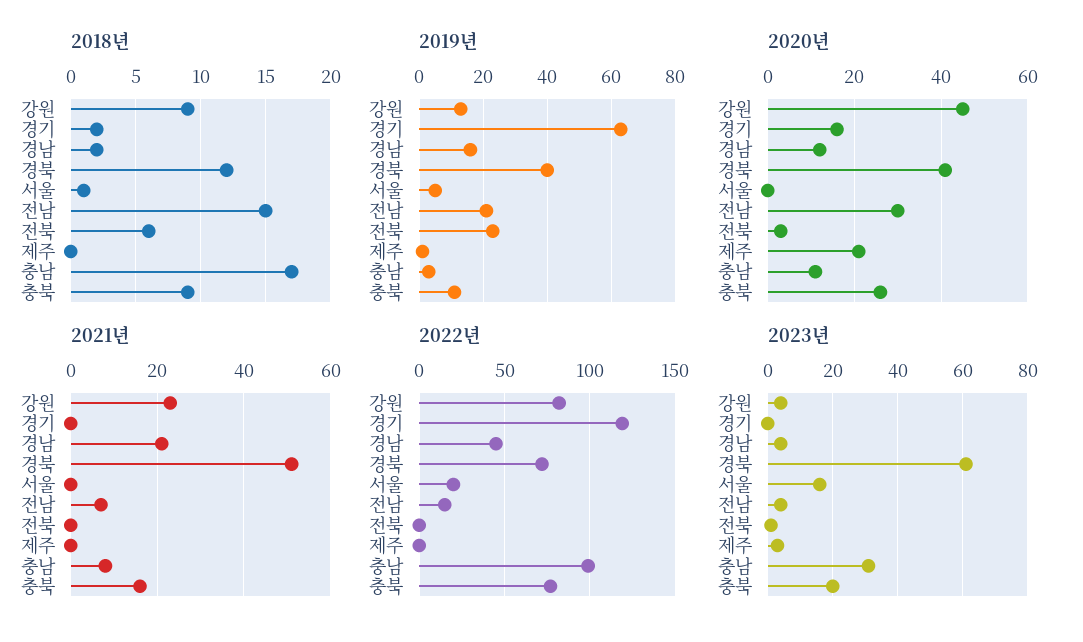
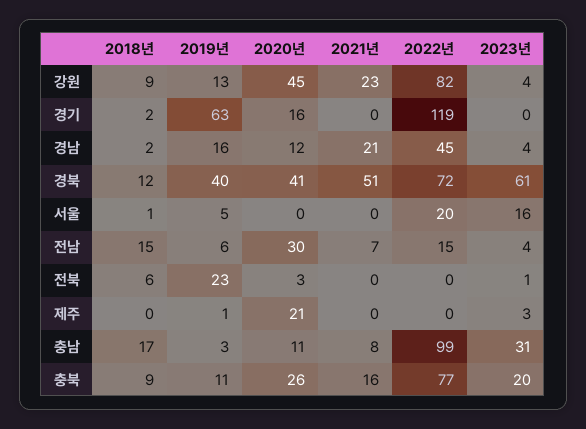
  {
    "2018년": {
      "강원": 9,
      "경기": 2,
      "경남": 2,
      "경북": 12,
      "서울": 1,
      "전남": 15,
      "전북": 6,
      "제주": 0,
      "충남": 17,
      "충북": 9
    },
    "2019년": {
      "강원": 13,
      "경기": 63,
      "경남": 16,
      "경북": 40,
      "서울": 5,
-     "전남": 20,
+     "전남": 6,
      "전북": 23,
      "제주": 1,
      "충남": 3,
      "충북": 11
    },
    "2020년": {
      "강원": 45,
      "경기": 16,
      "경남": 12,
      "경북": 41,
      "서울": 0,
      "전남": 30,
      "전북": 3,
      "제주": 21,
      "충남": 11,
      "충북": 26
    },
    "2021년": {
      "강원": 23,
      "경기": 0,
      "경남": 21,
      "경북": 51,
      "서울": 0,
      "전남": 7,
      "전북": 0,
      "제주": 0,
      "충남": 8,
      "충북": 16
    },
    "2022년": {
      "강원": 82,
      "경기": 119,
      "경남": 45,
      "경북": 72,
      "서울": 20,
      "전남": 15,
      "전북": 0,
      "제주": 0,
      "충남": 99,
      "충북": 77
    },
    "2023년": {
      "강원": 4,
      "경기": 0,
      "경남": 4,
      "경북": 61,
      "서울": 16,
      "전남": 4,
      "전북": 1,
      "제주": 3,
      "충남": 31,
      "충북": 20
    }
  }

